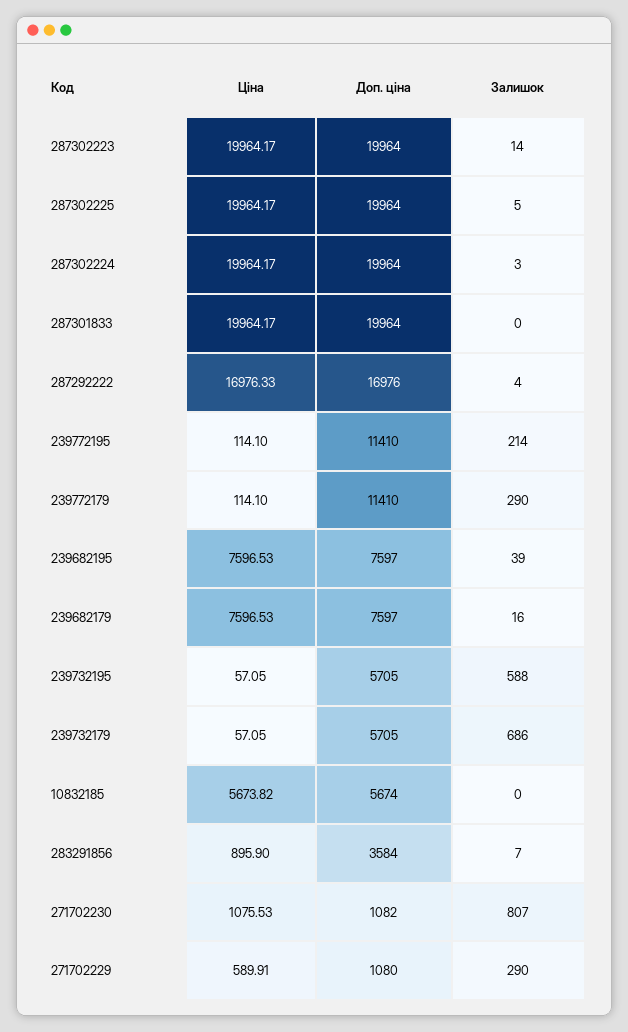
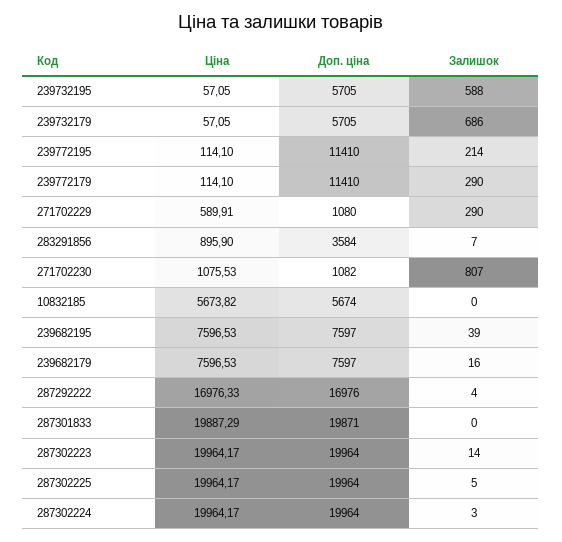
  {
    "Ціна": {
      "287302223": 19964.17,
      "287302225": 19964.17,
      "287302224": 19964.17,
-     "287301833": 19964.17,
+     "287301833": 19887.29,
      "287292222": 16976.33,
      "239772195": 114.1,
      "239772179": 114.1,
      "239682195": 7596.53,
      "239682179": 7596.53,
      "239732195": 57.05,
      "239732179": 57.05,
      "10832185": 5673.82,
      "283291856": 895.9,
      "271702230": 1075.53,
      "271702229": 589.91
    },
    "Доп. ціна": {
      "287302223": 19964,
      "287302225": 19964,
      "287302224": 19964,
-     "287301833": 19964,
+     "287301833": 19871,
      "287292222": 16976,
      "239772195": 11410,
      "239772179": 11410,
      "239682195": 7597,
      "239682179": 7597,
      "239732195": 5705,
      "239732179": 5705,
      "10832185": 5674,
      "283291856": 3584,
      "271702230": 1082,
      "271702229": 1080
    },
    "Залишок": {
      "287302223": 14,
      "287302225": 5,
      "287302224": 3,
      "287301833": 0,
      "287292222": 4,
      "239772195": 214,
      "239772179": 290,
      "239682195": 39,
      "239682179": 16,
      "239732195": 588,
      "239732179": 686,
      "10832185": 0,
      "283291856": 7,
      "271702230": 807,
      "271702229": 290
    }
  }

